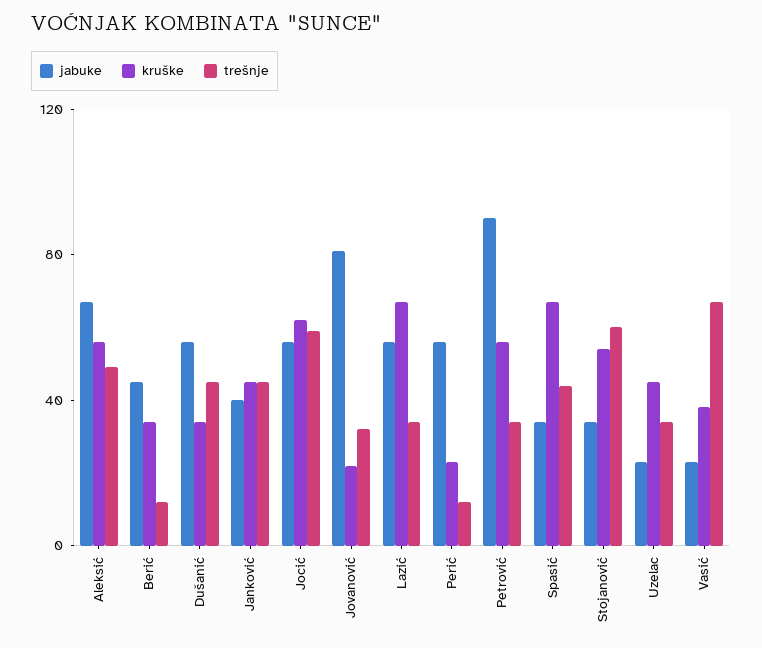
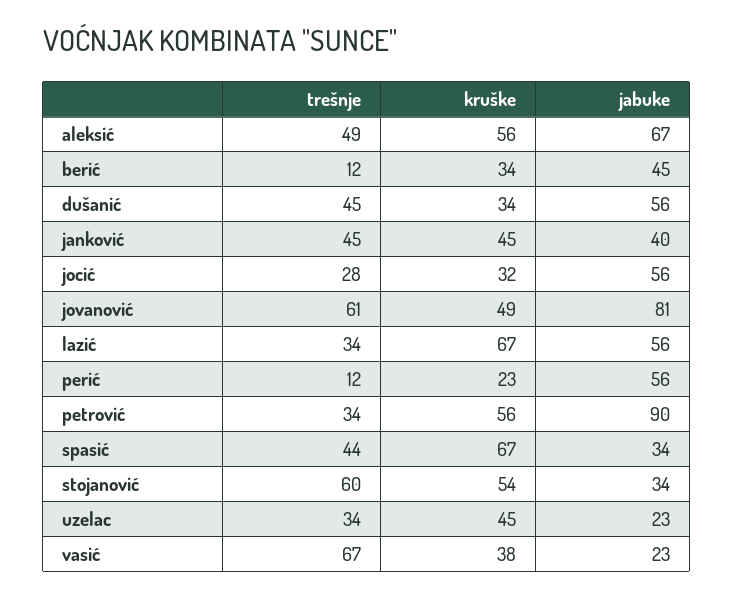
  {
    "jabuke": {
      "Aleksić": 67,
      "Berić": 45,
      "Dušanić": 56,
      "Janković": 40,
      "Jocić": 56,
      "Jovanović": 81,
      "Lazić": 56,
      "Perić": 56,
      "Petrović": 90,
      "Spasić": 34,
      "Stojanović": 34,
      "Uzelac": 23,
      "Vasić": 23
    },
    "kruške": {
      "Aleksić": 56,
      "Berić": 34,
      "Dušanić": 34,
      "Janković": 45,
-     "Jocić": 60,
+     "Jocić": 32,
-     "Jovanović": 20,
+     "Jovanović": 49,
      "Lazić": 67,
      "Perić": 23,
      "Petrović": 56,
      "Spasić": 67,
      "Stojanović": 54,
      "Uzelac": 45,
      "Vasić": 38
    },
    "trešnje": {
      "Aleksić": 49,
      "Berić": 12,
      "Dušanić": 45,
      "Janković": 45,
-     "Jocić": 60,
+     "Jocić": 28,
-     "Jovanović": 30,
+     "Jovanović": 61,
      "Lazić": 34,
      "Perić": 12,
      "Petrović": 34,
      "Spasić": 44,
      "Stojanović": 60,
      "Uzelac": 34,
      "Vasić": 67
    }
  }

